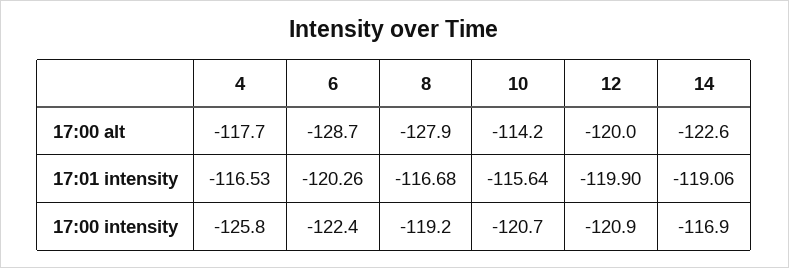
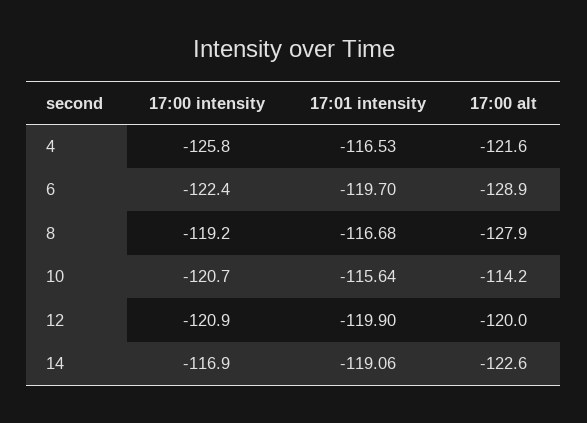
  {
    "4": {
-     "17:00 alt": -117.7,
+     "17:00 alt": -121.6,
      "17:01 intensity": -116.53,
      "17:00 intensity": -125.8
    },
    "6": {
-     "17:00 alt": -128.7,
+     "17:00 alt": -128.9,
-     "17:01 intensity": -120.26,
+     "17:01 intensity": -119.7,
      "17:00 intensity": -122.4
    },
    "8": {
      "17:00 alt": -127.9,
      "17:01 intensity": -116.68,
      "17:00 intensity": -119.2
    },
    "10": {
      "17:00 alt": -114.2,
      "17:01 intensity": -115.64,
      "17:00 intensity": -120.7
    },
    "12": {
      "17:00 alt": -120,
      "17:01 intensity": -119.9,
      "17:00 intensity": -120.9
    },
    "14": {
      "17:00 alt": -122.6,
      "17:01 intensity": -119.06,
      "17:00 intensity": -116.9
    }
  }

